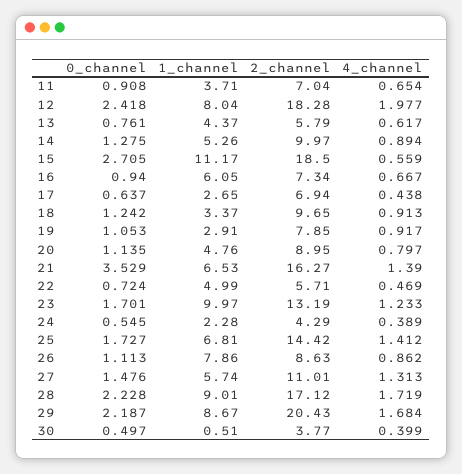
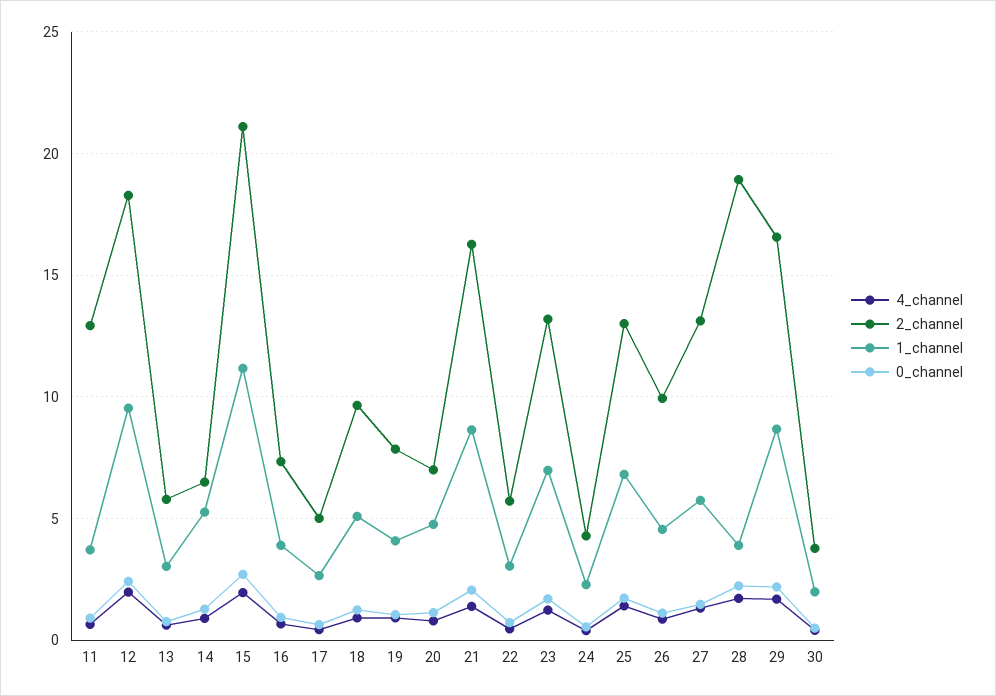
  {
    "0_channel": {
      "11": 0.908,
      "12": 2.418,
      "13": 0.761,
      "14": 1.275,
      "15": 2.705,
      "16": 0.94,
      "17": 0.637,
      "18": 1.242,
      "19": 1.053,
      "20": 1.135,
-     "21": 3.529,
+     "21": 2,
      "22": 0.724,
      "23": 1.701,
      "24": 0.545,
      "25": 1.727,
      "26": 1.113,
      "27": 1.476,
      "28": 2.228,
      "29": 2.187,
      "30": 0.497
    },
    "1_channel": {
      "11": 3.71,
-     "12": 8.04,
+     "12": 9.5,
-     "13": 4.37,
+     "13": 3,
      "14": 5.26,
      "15": 11.17,
-     "16": 6.05,
+     "16": 4,
      "17": 2.65,
-     "18": 3.37,
+     "18": 5,
-     "19": 2.91,
+     "19": 4,
      "20": 4.76,
-     "21": 6.53,
+     "21": 8.5,
-     "22": 4.99,
+     "22": 3,
-     "23": 9.97,
+     "23": 7,
      "24": 2.28,
      "25": 6.81,
-     "26": 7.86,
+     "26": 4.5,
      "27": 5.74,
-     "28": 9.01,
+     "28": 4,
      "29": 8.67,
-     "30": 0.51
+     "30": 2
    },
    "2_channel": {
-     "11": 7.04,
+     "11": 13,
      "12": 18.28,
      "13": 5.79,
-     "14": 9.97,
+     "14": 6.5,
-     "15": 18.5,
+     "15": 21,
      "16": 7.34,
-     "17": 6.94,
+     "17": 5,
      "18": 9.65,
      "19": 7.85,
-     "20": 8.95,
+     "20": 7,
      "21": 16.27,
      "22": 5.71,
      "23": 13.19,
      "24": 4.29,
-     "25": 14.42,
+     "25": 13,
-     "26": 8.63,
+     "26": 10,
-     "27": 11.01,
+     "27": 13,
-     "28": 17.12,
+     "28": 19,
-     "29": 20.43,
+     "29": 16.5,
      "30": 3.77
    },
    "4_channel": {
      "11": 0.654,
      "12": 1.977,
      "13": 0.617,
      "14": 0.894,
-     "15": 0.559,
+     "15": 2,
      "16": 0.667,
      "17": 0.438,
      "18": 0.913,
      "19": 0.917,
      "20": 0.797,
      "21": 1.39,
      "22": 0.469,
      "23": 1.233,
      "24": 0.389,
      "25": 1.412,
      "26": 0.862,
      "27": 1.313,
      "28": 1.719,
      "29": 1.684,
      "30": 0.399
    }
  }

